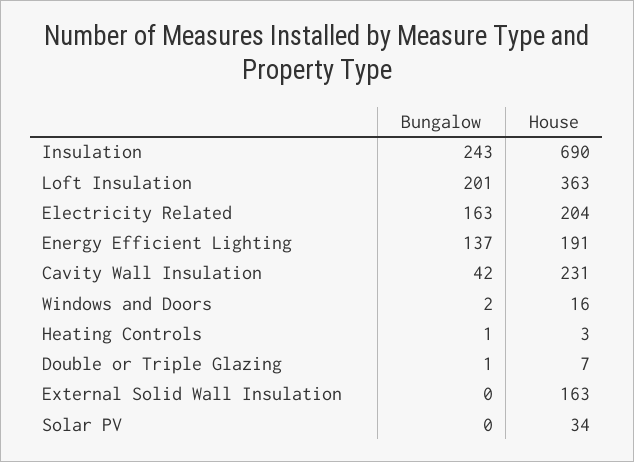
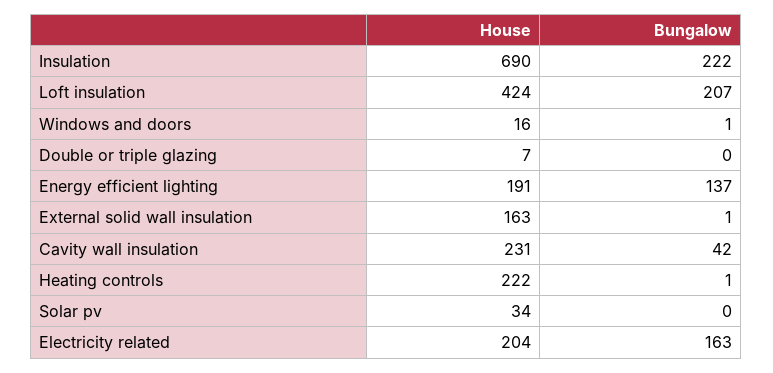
  {
    "Bungalow": {
-     "Insulation": 243,
+     "Insulation": 222,
-     "Loft Insulation": 201,
+     "Loft Insulation": 207,
      "Electricity Related": 163,
      "Energy Efficient Lighting": 137,
      "Cavity Wall Insulation": 42,
-     "Windows and Doors": 2,
+     "Windows and Doors": 1,
      "Heating Controls": 1,
-     "Double or Triple Glazing": 1,
+     "Double or Triple Glazing": 0,
-     "External Solid Wall Insulation": 0,
+     "External Solid Wall Insulation": 1,
      "Solar PV": 0
    },
    "House": {
      "Insulation": 690,
-     "Loft Insulation": 363,
+     "Loft Insulation": 424,
      "Electricity Related": 204,
      "Energy Efficient Lighting": 191,
      "Cavity Wall Insulation": 231,
      "Windows and Doors": 16,
-     "Heating Controls": 3,
+     "Heating Controls": 222,
      "Double or Triple Glazing": 7,
      "External Solid Wall Insulation": 163,
      "Solar PV": 34
    }
  }

